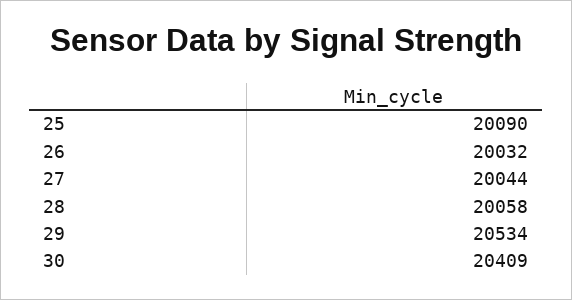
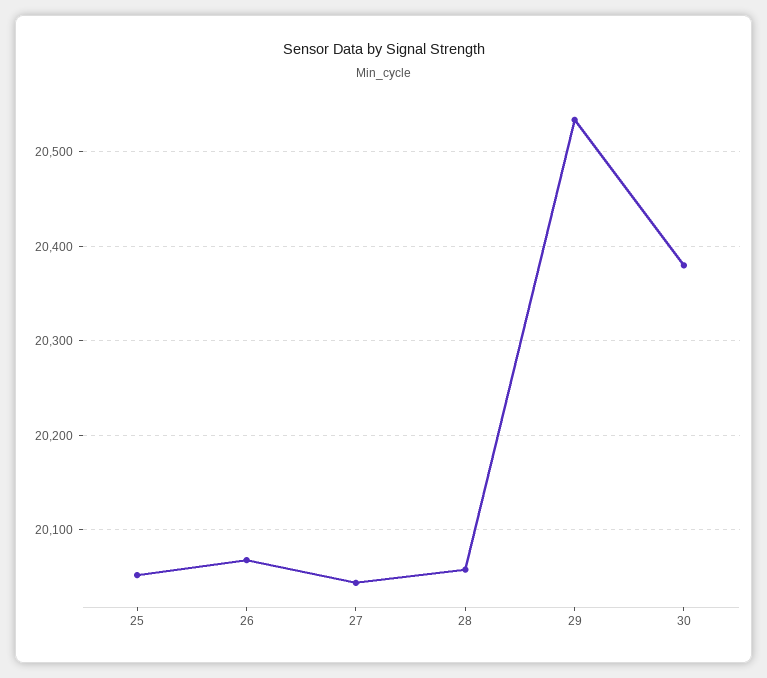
  {
-   "25": 20090,
+   "25": 20050,
-   "26": 20032,
+   "26": 20070,
    "27": 20044,
    "28": 20058,
    "29": 20534,
-   "30": 20409
+   "30": 20380
  }

